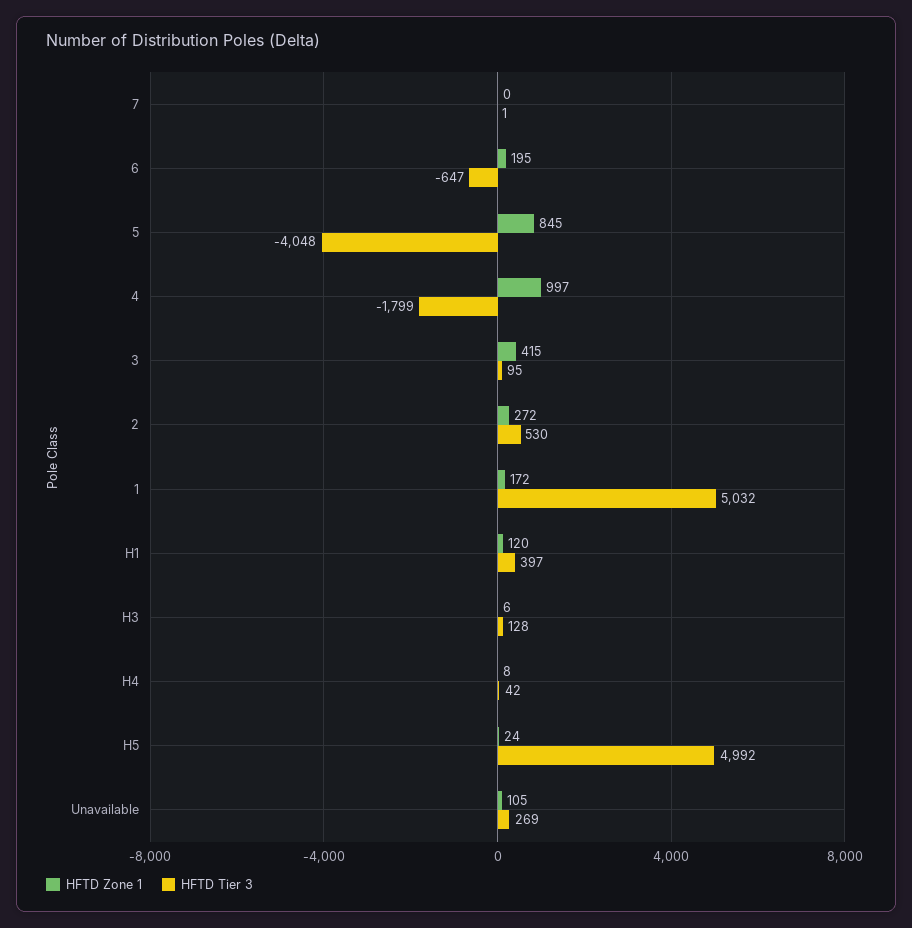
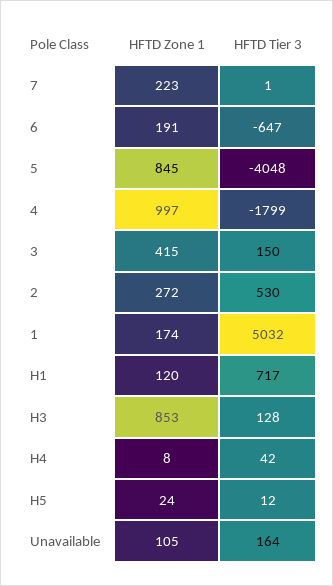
  {
    "HFTD Zone 1": {
-     "7": 0,
+     "7": 223,
-     "6": 195,
+     "6": 191,
      "5": 845,
      "4": 997,
      "3": 415,
      "2": 272,
-     "1": 172,
+     "1": 174,
      "H1": 120,
-     "H3": 6,
+     "H3": 853,
      "H4": 8,
      "H5": 24,
      "Unavailable": 105
    },
    "HFTD Tier 3": {
      "7": 1,
      "6": -647,
      "5": -4048,
      "4": -1799,
-     "3": 95,
+     "3": 150,
      "2": 530,
      "1": 5032,
-     "H1": 397,
+     "H1": 717,
      "H3": 128,
      "H4": 42,
-     "H5": 4992,
+     "H5": 12,
-     "Unavailable": 269
+     "Unavailable": 164
    }
  }

